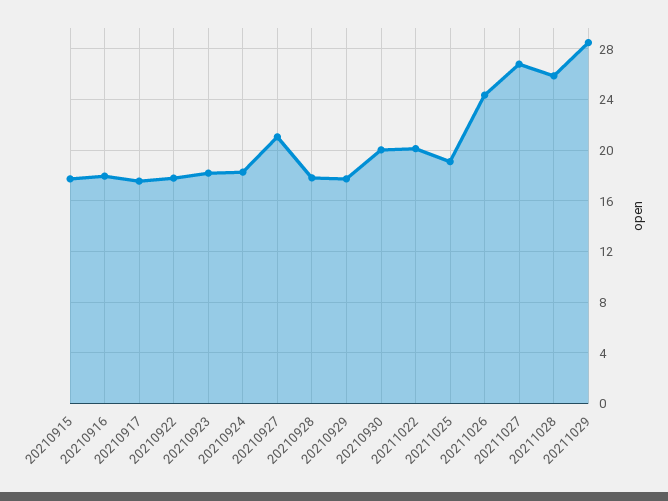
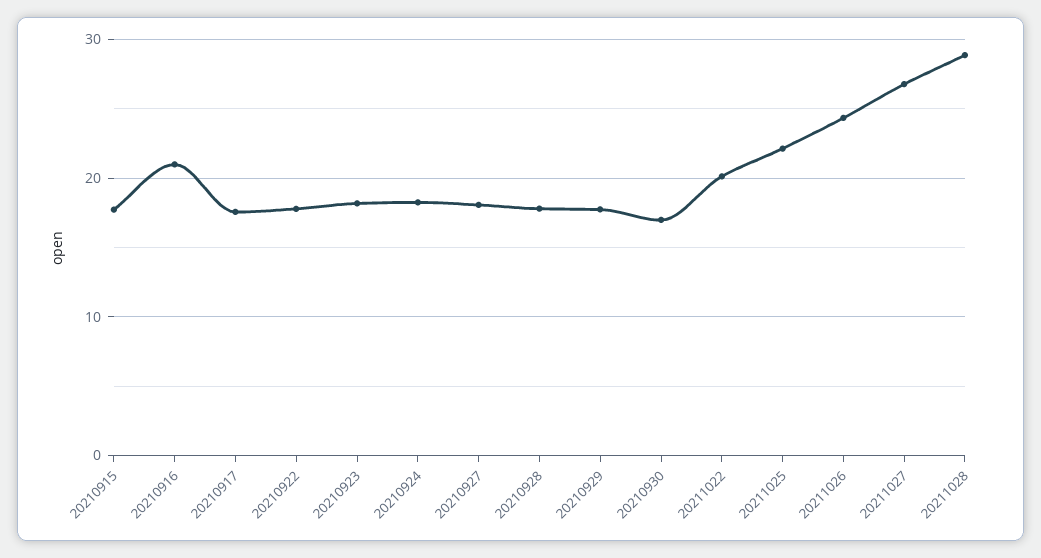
  {
    "20210915": 17.5,
-   "20210916": 18,
+   "20210916": 21,
    "20210917": 17.5,
    "20210922": 18,
    "20210923": 18,
    "20210924": 18.5,
-   "20210927": 21,
+   "20210927": 18,
    "20210928": 18,
    "20210929": 18,
-   "20210930": 20,
+   "20210930": 17,
    "20211022": 20,
-   "20211025": 19,
+   "20211025": 22,
    "20211026": 24.5,
    "20211027": 27,
-   "20211028": 26,
+   "20211028": 29
-   "20211029": 28.5
  }

